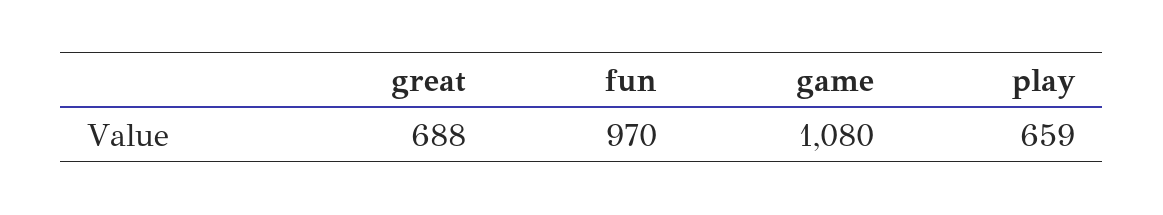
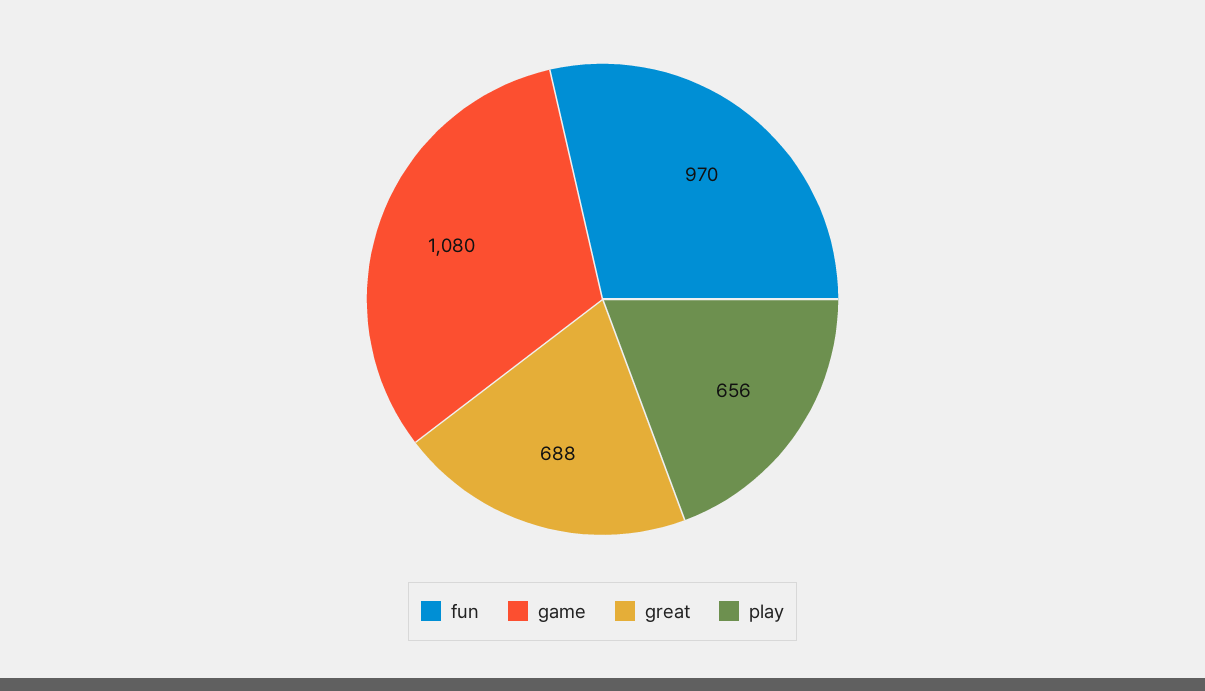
  {
    "great": 688,
    "fun": 970,
    "game": 1080,
-   "play": 659
+   "play": 656
  }

